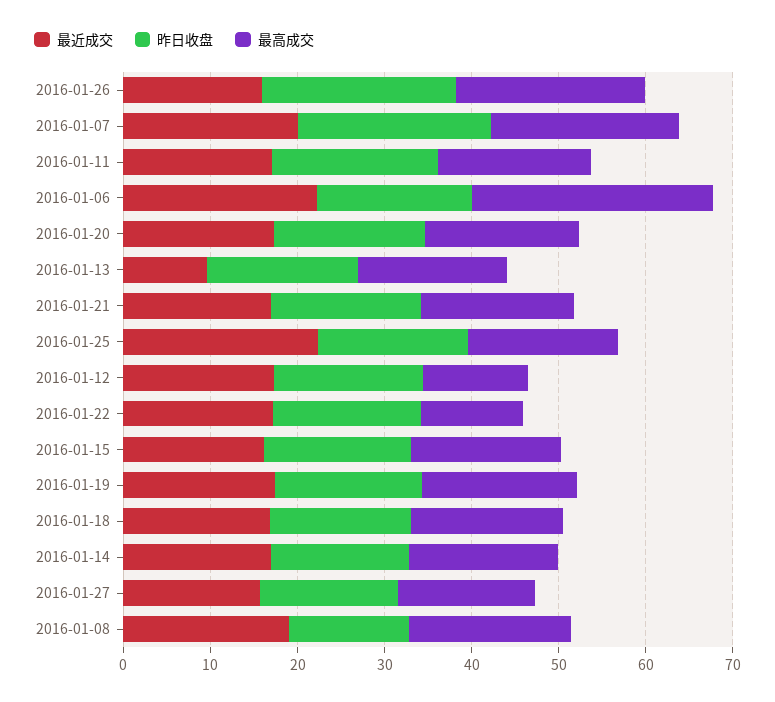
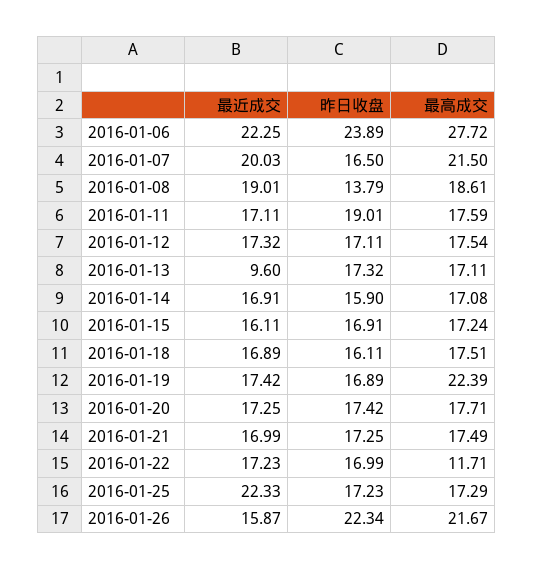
  {
    "最近成交": {
      "2016-01-26": 15.87,
      "2016-01-07": 20.03,
      "2016-01-11": 17.11,
      "2016-01-06": 22.25,
      "2016-01-20": 17.25,
      "2016-01-13": 9.6,
      "2016-01-21": 16.99,
      "2016-01-25": 22.33,
      "2016-01-12": 17.32,
      "2016-01-22": 17.23,
      "2016-01-15": 16.11,
      "2016-01-19": 17.42,
      "2016-01-18": 16.89,
      "2016-01-14": 16.91,
-     "2016-01-27": 16,
      "2016-01-08": 19.01
    },
    "昨日收盘": {
      "2016-01-26": 22.34,
-     "2016-01-07": 22,
+     "2016-01-07": 16.5,
      "2016-01-11": 19.01,
-     "2016-01-06": 18,
+     "2016-01-06": 23.89,
      "2016-01-20": 17.42,
      "2016-01-13": 17.32,
      "2016-01-21": 17.25,
      "2016-01-25": 17.23,
      "2016-01-12": 17.11,
      "2016-01-22": 16.99,
      "2016-01-15": 16.91,
      "2016-01-19": 16.89,
      "2016-01-18": 16.11,
      "2016-01-14": 15.9,
-     "2016-01-27": 16,
      "2016-01-08": 13.79
    },
    "最高成交": {
      "2016-01-26": 21.67,
      "2016-01-07": 21.5,
      "2016-01-11": 17.59,
      "2016-01-06": 27.72,
      "2016-01-20": 17.71,
      "2016-01-13": 17.11,
      "2016-01-21": 17.49,
      "2016-01-25": 17.29,
-     "2016-01-12": 12,
+     "2016-01-12": 17.54,
      "2016-01-22": 11.71,
      "2016-01-15": 17.24,
-     "2016-01-19": 18,
+     "2016-01-19": 22.39,
      "2016-01-18": 17.51,
      "2016-01-14": 17.08,
-     "2016-01-27": 16,
      "2016-01-08": 18.61
    }
  }

